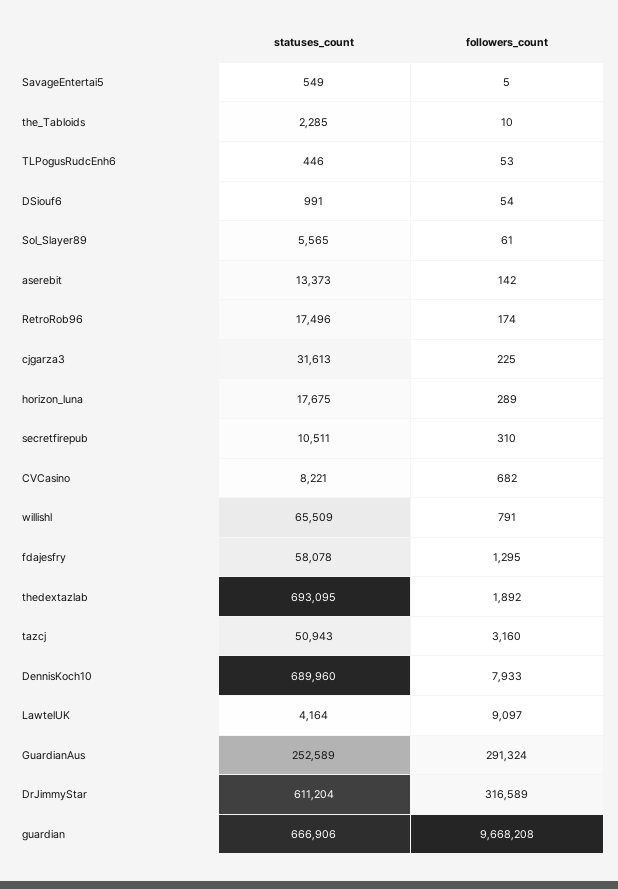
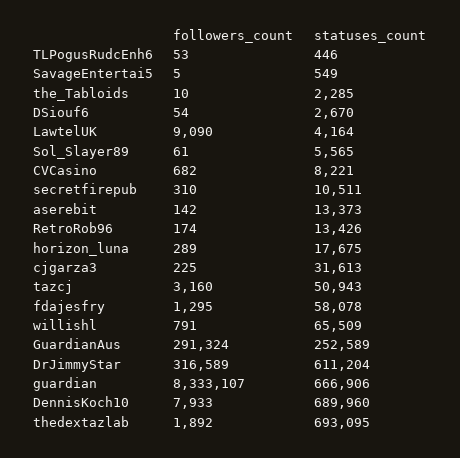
  {
    "statuses_count": {
      "SavageEntertai5": 549,
      "the_Tabloids": 2285,
      "TLPogusRudcEnh6": 446,
-     "DSiouf6": 991,
+     "DSiouf6": 2670,
      "Sol_Slayer89": 5565,
      "aserebit": 13373,
-     "RetroRob96": 17496,
+     "RetroRob96": 13426,
      "cjgarza3": 31613,
      "horizon_luna": 17675,
      "secretfirepub": 10511,
      "CVCasino": 8221,
      "willishl": 65509,
      "fdajesfry": 58078,
      "thedextazlab": 693095,
      "tazcj": 50943,
      "DennisKoch10": 689960,
      "LawtelUK": 4164,
      "GuardianAus": 252589,
      "DrJimmyStar": 611204,
      "guardian": 666906
    },
    "followers_count": {
      "SavageEntertai5": 5,
      "the_Tabloids": 10,
      "TLPogusRudcEnh6": 53,
      "DSiouf6": 54,
      "Sol_Slayer89": 61,
      "aserebit": 142,
      "RetroRob96": 174,
      "cjgarza3": 225,
      "horizon_luna": 289,
      "secretfirepub": 310,
      "CVCasino": 682,
      "willishl": 791,
      "fdajesfry": 1295,
      "thedextazlab": 1892,
      "tazcj": 3160,
      "DennisKoch10": 7933,
-     "LawtelUK": 9097,
+     "LawtelUK": 9090,
      "GuardianAus": 291324,
      "DrJimmyStar": 316589,
-     "guardian": 9668208
+     "guardian": 8333107
    }
  }

